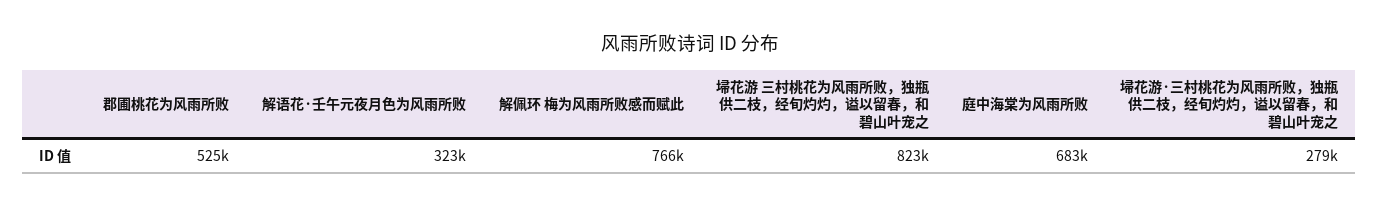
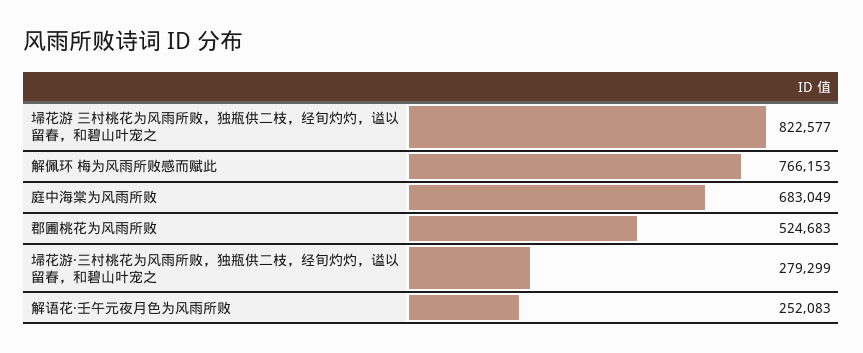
  {
    "郡圃桃花为风雨所败": 524683,
-   "解语花·壬午元夜月色为风雨所败": 323000,
+   "解语花·壬午元夜月色为风雨所败": 252083,
    "解佩环 梅为风雨所败感而赋此": 766153,
    "埽花游 三村桃花为风雨所败，独瓶供二枝，经旬灼灼，谥以留春，和碧山叶宠之": 822577,
    "庭中海棠为风雨所败": 683049,
    "埽花游·三村桃花为风雨所败，独瓶供二枝，经旬灼灼，谥以留春，和碧山叶宠之": 279299
  }

